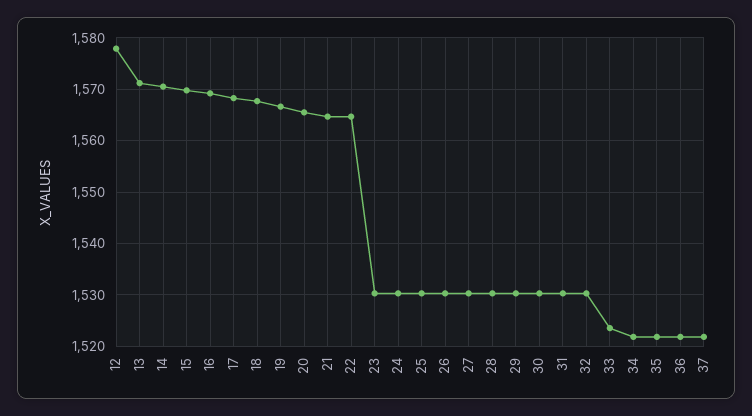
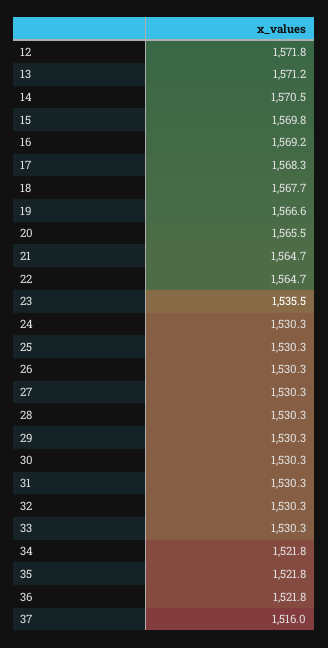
  {
-   "12": 1578,
+   "12": 1571.8,
    "13": 1571.2,
    "14": 1570.5,
    "15": 1569.8,
    "16": 1569.2,
    "17": 1568.3,
    "18": 1567.7,
    "19": 1566.6,
    "20": 1565.5,
    "21": 1564.7,
    "22": 1564.7,
-   "23": 1530,
+   "23": 1535.5,
    "24": 1530.3,
    "25": 1530.3,
    "26": 1530.3,
    "27": 1530.3,
    "28": 1530.3,
    "29": 1530.3,
    "30": 1530.3,
    "31": 1530.3,
    "32": 1530.3,
-   "33": 1524,
+   "33": 1530.3,
    "34": 1521.8,
    "35": 1521.8,
    "36": 1521.8,
-   "37": 1522
+   "37": 1516
  }

